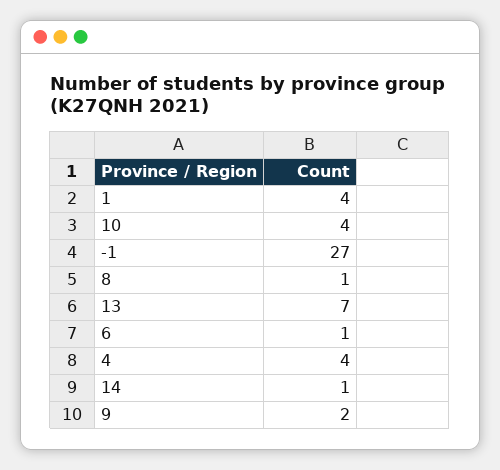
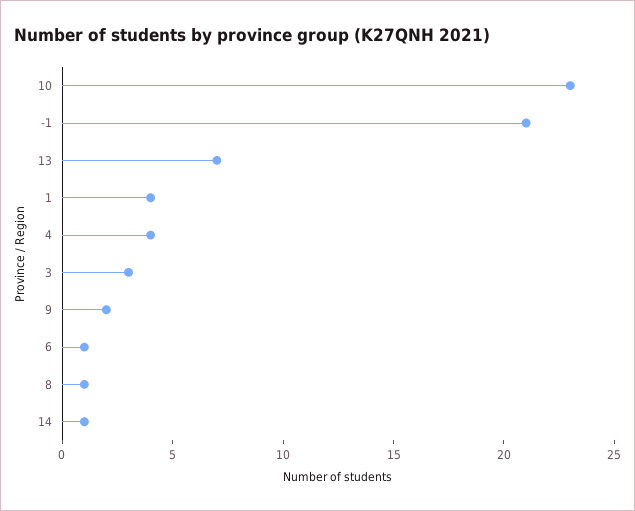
  {
    "1": 4,
-   "10": 4,
+   "10": 23,
-   "-1": 27,
+   "-1": 21,
    "8": 1,
    "13": 7,
    "6": 1,
    "4": 4,
    "14": 1,
-   "9": 2
+   "9": 2,
+   "3": 3
  }

